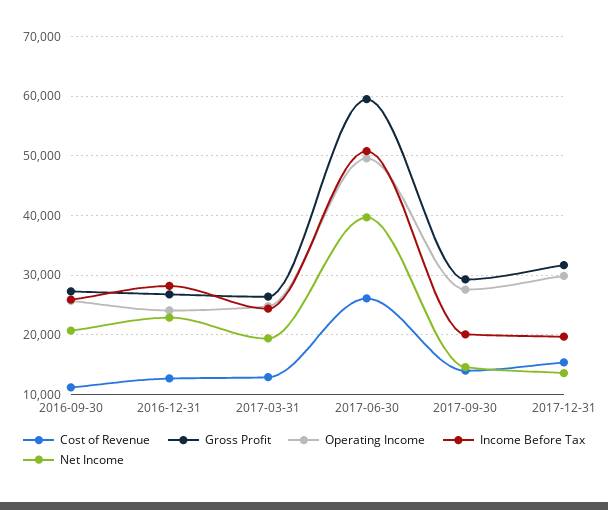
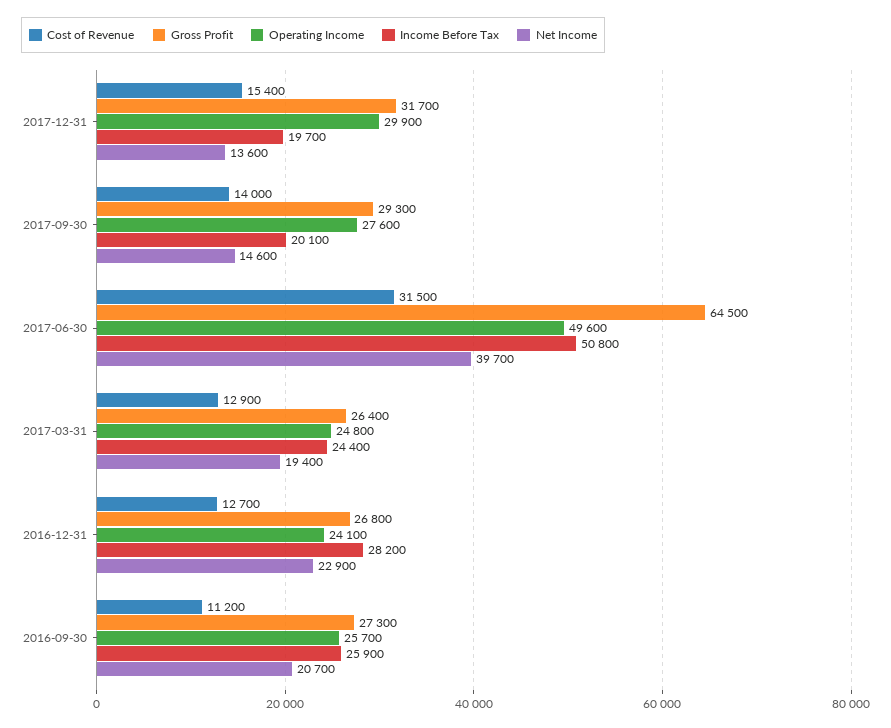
  {
    "Cost of Revenue": {
      "2016-09-30": 11200,
      "2016-12-31": 12700,
      "2017-03-31": 12900,
-     "2017-06-30": 26000,
+     "2017-06-30": 31500,
      "2017-09-30": 14000,
      "2017-12-31": 15400
    },
    "Gross Profit": {
      "2016-09-30": 27300,
      "2016-12-31": 26800,
      "2017-03-31": 26400,
-     "2017-06-30": 60000,
+     "2017-06-30": 64500,
      "2017-09-30": 29300,
      "2017-12-31": 31700
    },
    "Operating Income": {
      "2016-09-30": 25700,
      "2016-12-31": 24100,
      "2017-03-31": 24800,
      "2017-06-30": 49600,
      "2017-09-30": 27600,
      "2017-12-31": 29900
    },
    "Income Before Tax": {
      "2016-09-30": 25900,
      "2016-12-31": 28200,
      "2017-03-31": 24400,
      "2017-06-30": 50800,
      "2017-09-30": 20100,
      "2017-12-31": 19700
    },
    "Net Income": {
      "2016-09-30": 20700,
      "2016-12-31": 22900,
      "2017-03-31": 19400,
      "2017-06-30": 39700,
      "2017-09-30": 14600,
      "2017-12-31": 13600
    }
  }

